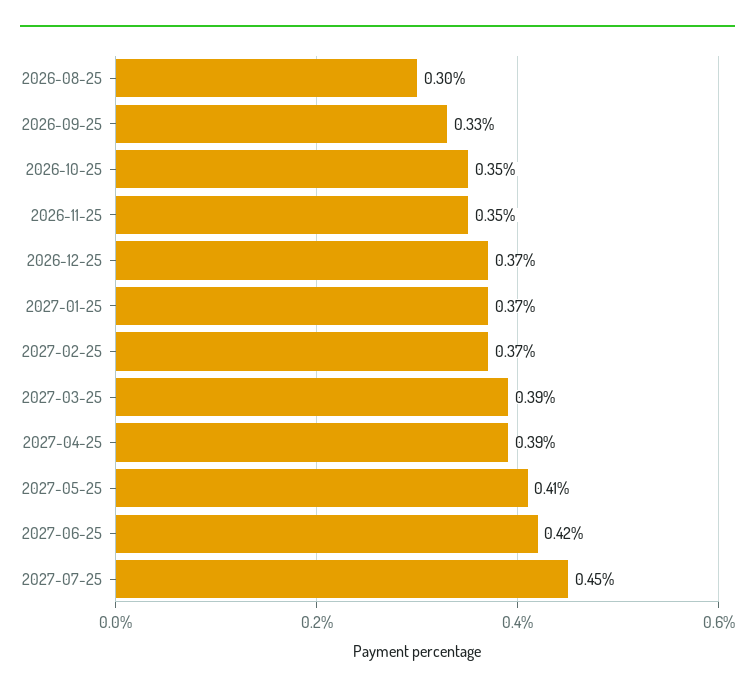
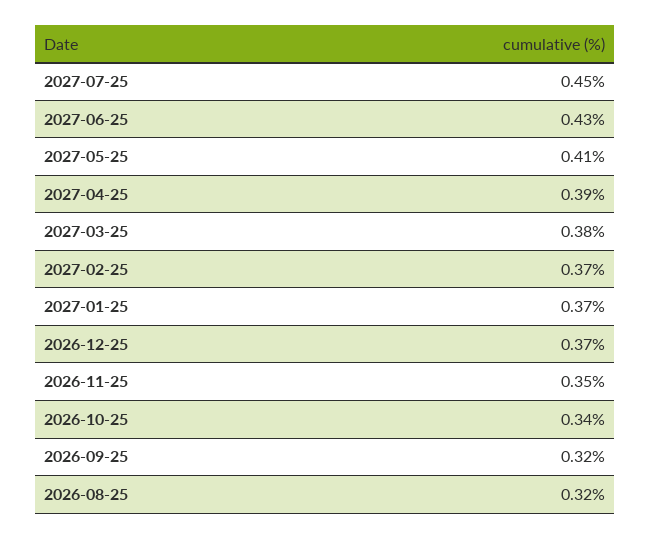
  {
-   "2026-08-25": 0.3,
+   "2026-08-25": 0.32,
-   "2026-09-25": 0.33,
+   "2026-09-25": 0.32,
-   "2026-10-25": 0.35,
+   "2026-10-25": 0.34,
    "2026-11-25": 0.35,
    "2026-12-25": 0.37,
    "2027-01-25": 0.37,
    "2027-02-25": 0.37,
-   "2027-03-25": 0.39,
+   "2027-03-25": 0.38,
    "2027-04-25": 0.39,
    "2027-05-25": 0.41,
-   "2027-06-25": 0.42,
+   "2027-06-25": 0.43,
    "2027-07-25": 0.45
  }

